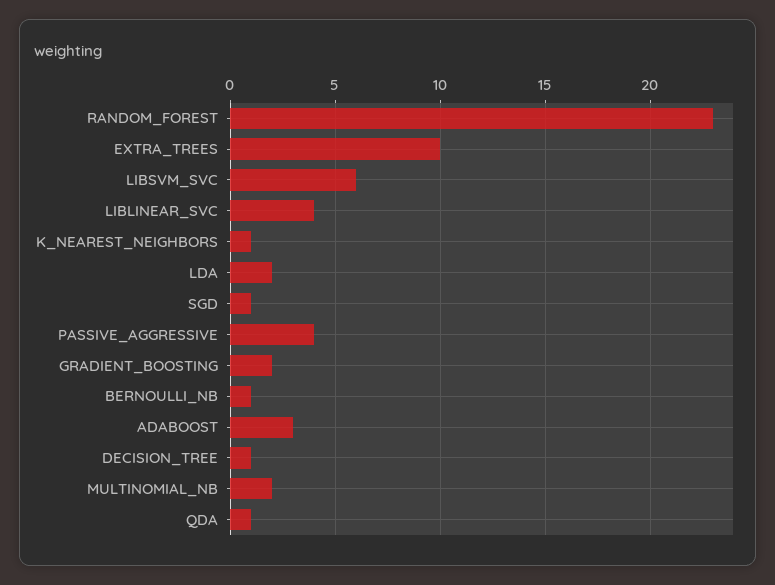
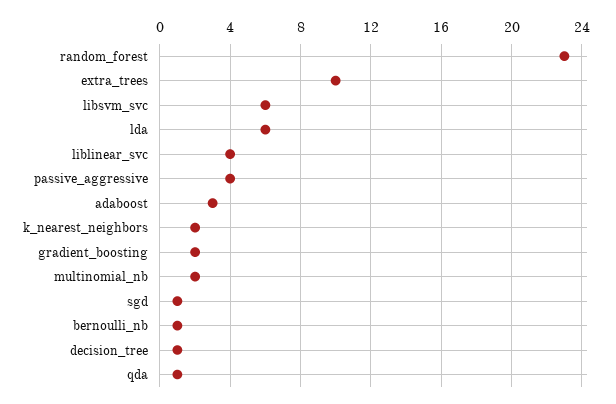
  {
    "RANDOM_FOREST": 23,
    "EXTRA_TREES": 10,
    "LIBSVM_SVC": 6,
    "LIBLINEAR_SVC": 4,
-   "K_NEAREST_NEIGHBORS": 1,
+   "K_NEAREST_NEIGHBORS": 2,
-   "LDA": 2,
+   "LDA": 6,
    "SGD": 1,
    "PASSIVE_AGGRESSIVE": 4,
    "GRADIENT_BOOSTING": 2,
    "BERNOULLI_NB": 1,
    "ADABOOST": 3,
    "DECISION_TREE": 1,
    "MULTINOMIAL_NB": 2,
    "QDA": 1
  }

